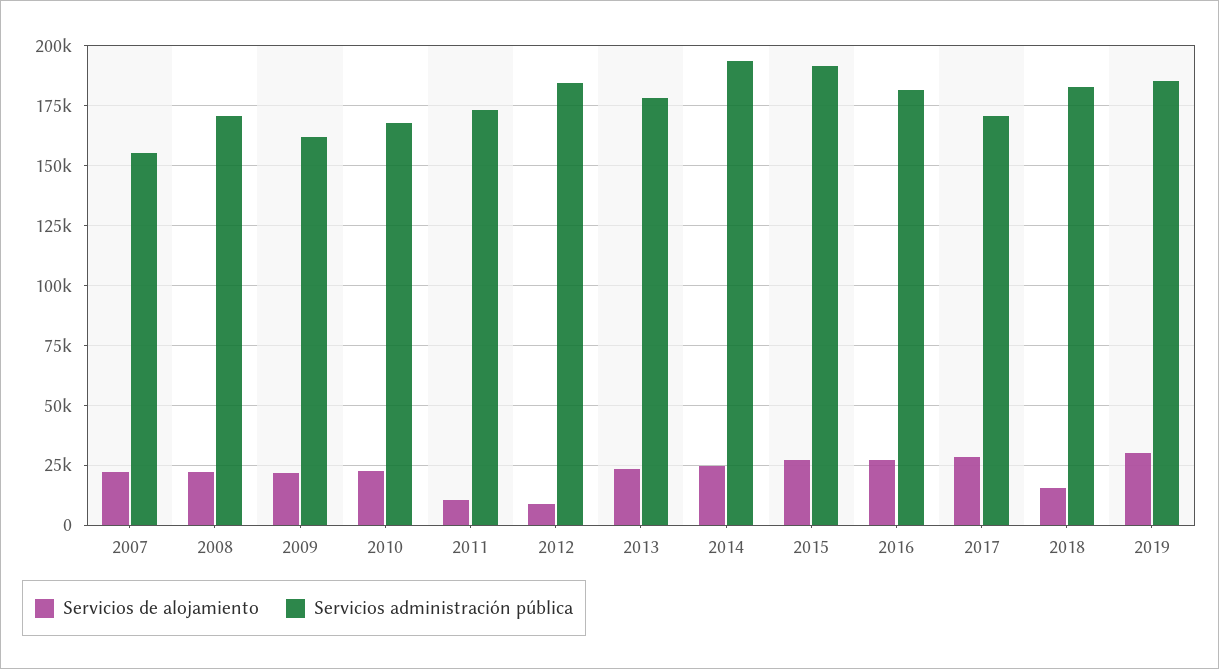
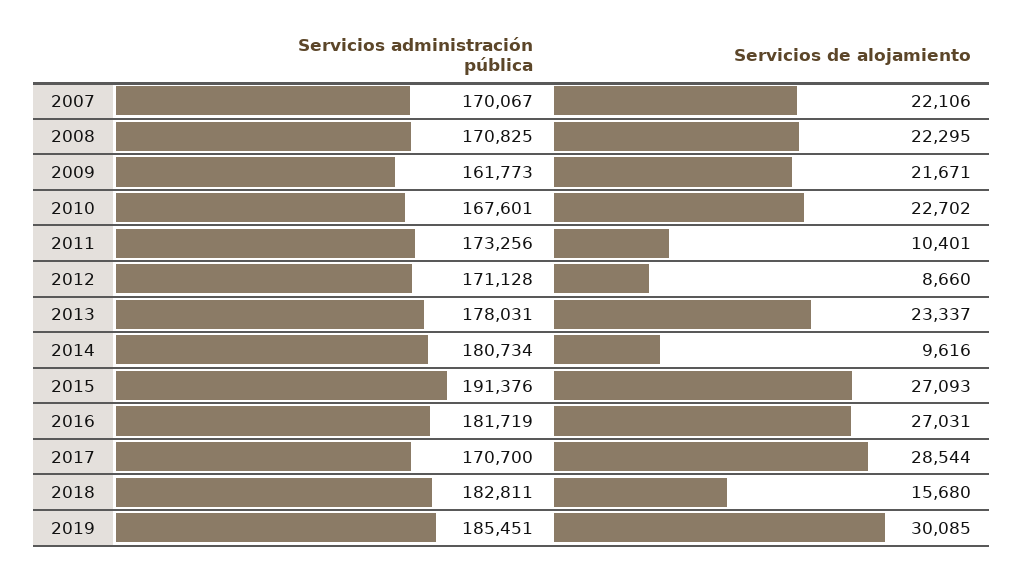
  {
    "Servicios de alojamiento": {
      "2007": 22106,
      "2008": 22295,
      "2009": 21671,
      "2010": 22702,
      "2011": 10401,
      "2012": 8660,
      "2013": 23337,
-     "2014": 25000,
+     "2014": 9616,
      "2015": 27093,
      "2016": 27031,
      "2017": 28544,
      "2018": 15680,
      "2019": 30085
    },
    "Servicios administración pública": {
-     "2007": 155000,
+     "2007": 170067,
      "2008": 170825,
      "2009": 161773,
      "2010": 167601,
      "2011": 173256,
-     "2012": 185000,
+     "2012": 171128,
      "2013": 178031,
-     "2014": 195000,
+     "2014": 180734,
      "2015": 191376,
      "2016": 181719,
      "2017": 170700,
      "2018": 182811,
      "2019": 185451
    }
  }

